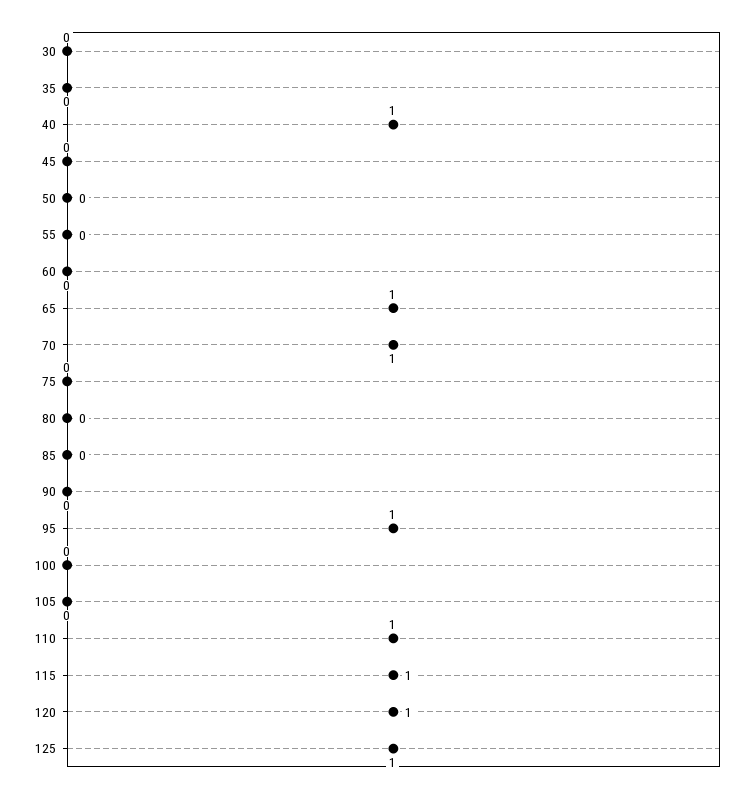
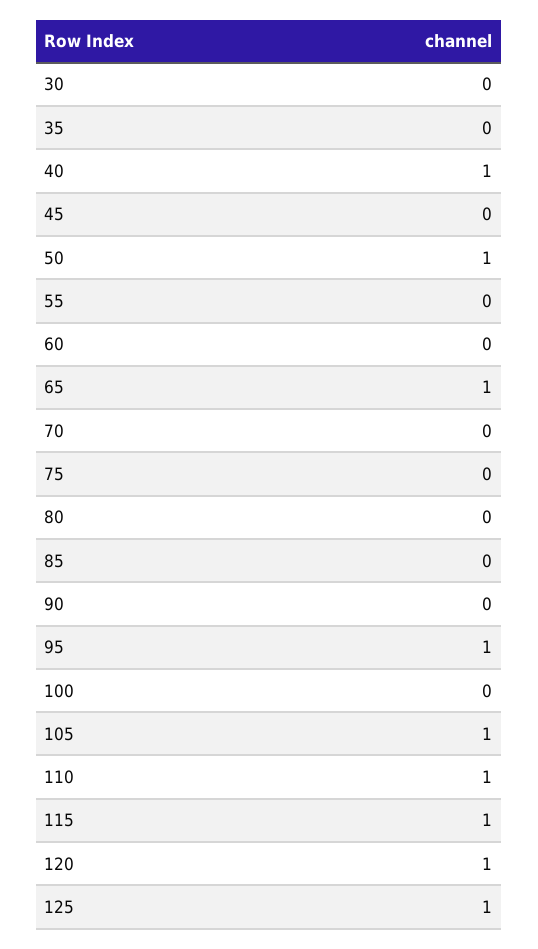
  {
    "30": 0,
    "35": 0,
    "40": 1,
    "45": 0,
-   "50": 0,
+   "50": 1,
    "55": 0,
    "60": 0,
    "65": 1,
-   "70": 1,
+   "70": 0,
    "75": 0,
    "80": 0,
    "85": 0,
    "90": 0,
    "95": 1,
    "100": 0,
-   "105": 0,
+   "105": 1,
    "110": 1,
    "115": 1,
    "120": 1,
    "125": 1
  }

